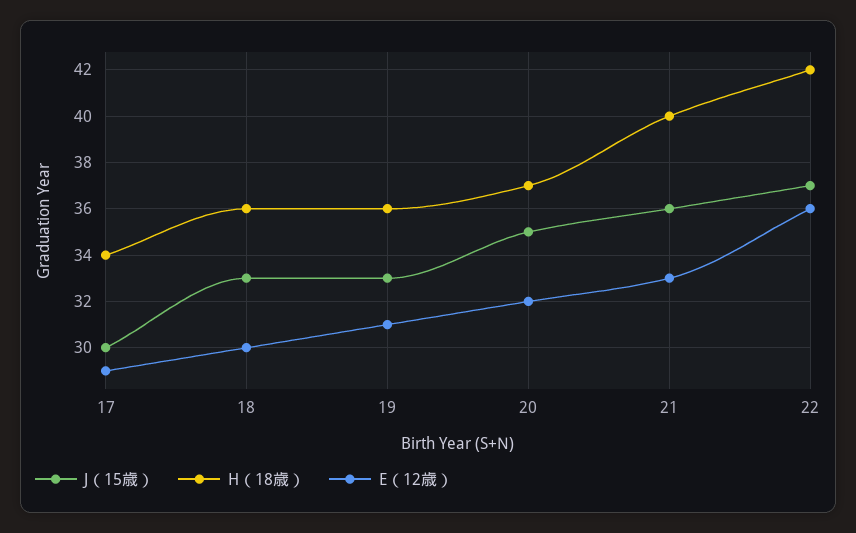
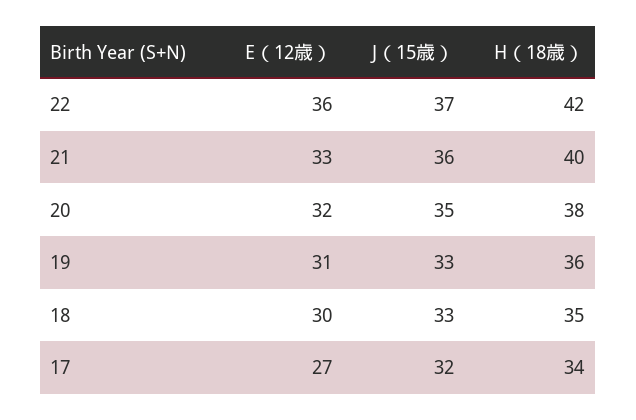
  {
    "J（15歳）": {
-     "17": 30,
+     "17": 32,
      "18": 33,
      "19": 33,
      "20": 35,
      "21": 36,
      "22": 37
    },
    "H（18歳）": {
      "17": 34,
-     "18": 36,
+     "18": 35,
      "19": 36,
-     "20": 37,
+     "20": 38,
      "21": 40,
      "22": 42
    },
    "E（12歳）": {
-     "17": 29,
+     "17": 27,
      "18": 30,
      "19": 31,
      "20": 32,
      "21": 33,
      "22": 36
    }
  }

